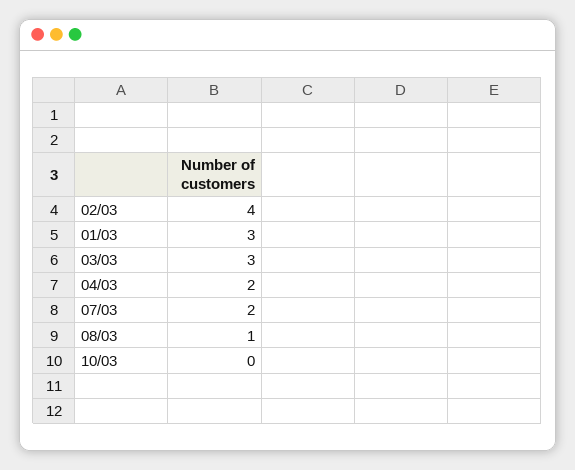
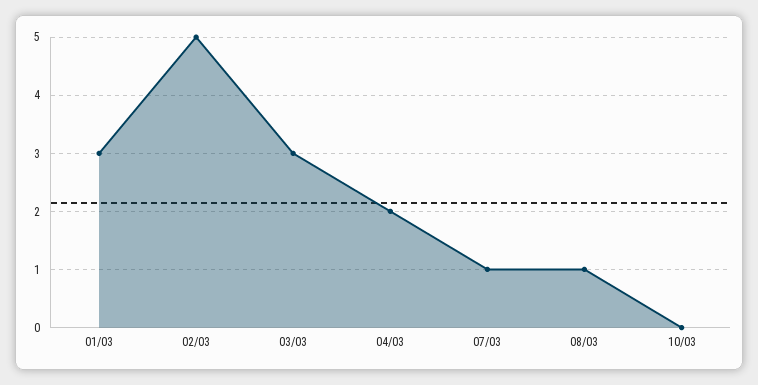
  {
-   "02/03": 4,
+   "02/03": 5,
    "01/03": 3,
    "03/03": 3,
    "04/03": 2,
-   "07/03": 2,
+   "07/03": 1,
    "08/03": 1,
    "10/03": 0
  }

